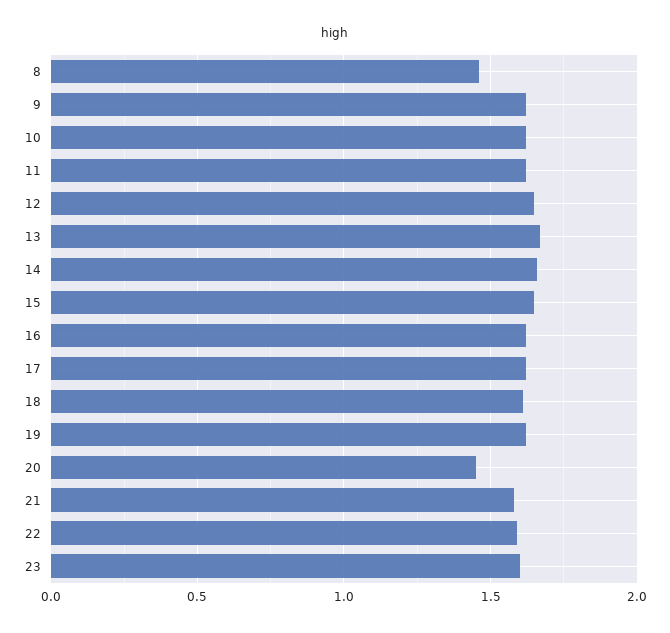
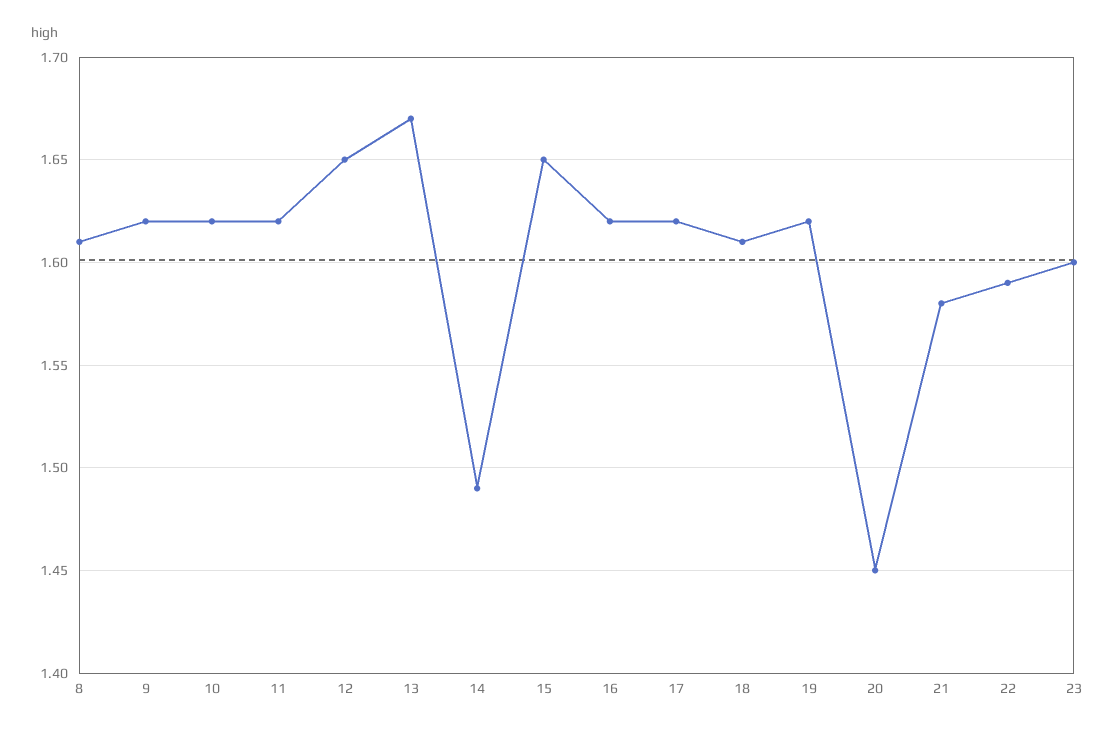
  {
-   "8": 1.45,
+   "8": 1.61,
    "9": 1.62,
    "10": 1.62,
    "11": 1.62,
    "12": 1.65,
    "13": 1.67,
-   "14": 1.65,
+   "14": 1.49,
    "15": 1.65,
    "16": 1.62,
    "17": 1.62,
    "18": 1.61,
    "19": 1.62,
    "20": 1.45,
    "21": 1.58,
    "22": 1.59,
    "23": 1.6
  }

